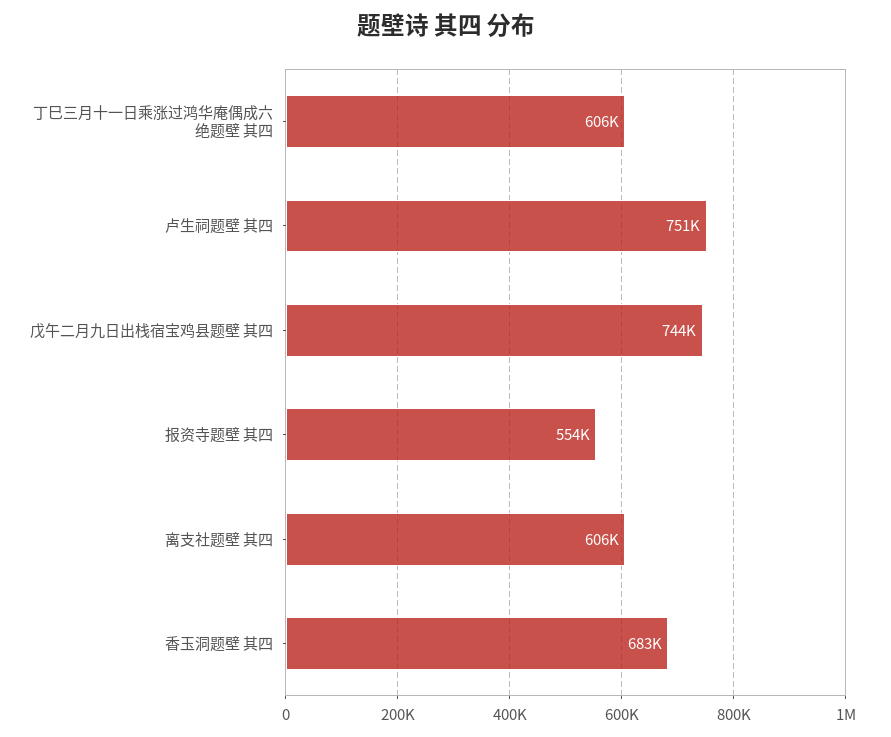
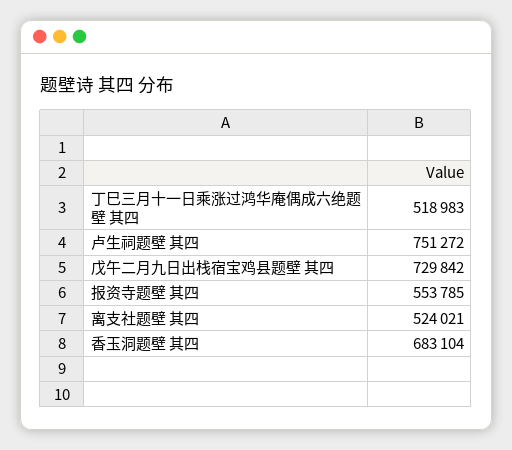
  {
-   "丁巳三月十一日乘涨过鸿华庵偶成六绝题壁 其四": 606000,
+   "丁巳三月十一日乘涨过鸿华庵偶成六绝题壁 其四": 518983,
    "卢生祠题壁 其四": 751272,
-   "戊午二月九日出栈宿宝鸡县题壁 其四": 744000,
+   "戊午二月九日出栈宿宝鸡县题壁 其四": 729842,
    "报资寺题壁 其四": 553785,
-   "离支社题壁 其四": 606000,
+   "离支社题壁 其四": 524021,
    "香玉洞题壁 其四": 683104
  }

